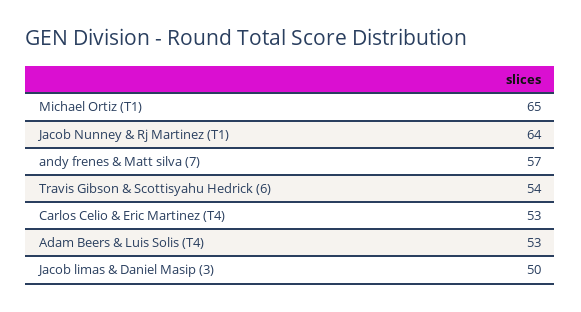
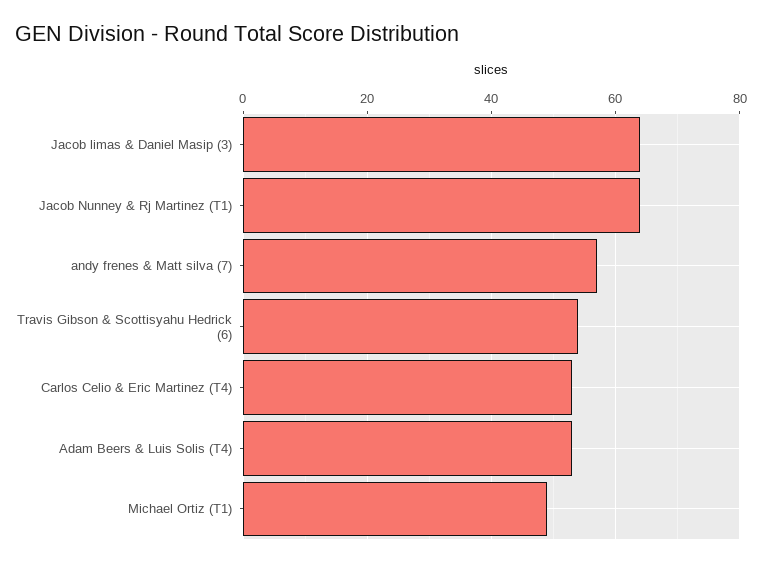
  {
-   "Michael Ortiz (T1)": 65,
+   "Michael Ortiz (T1)": 50,
    "Jacob Nunney & Rj Martinez (T1)": 64,
    "andy frenes & Matt silva (7)": 57,
    "Travis Gibson & Scottisyahu Hedrick (6)": 54,
    "Carlos Celio & Eric Martinez (T4)": 53,
    "Adam Beers & Luis Solis (T4)": 53,
-   "Jacob limas & Daniel Masip (3)": 50
+   "Jacob limas & Daniel Masip (3)": 65
  }

